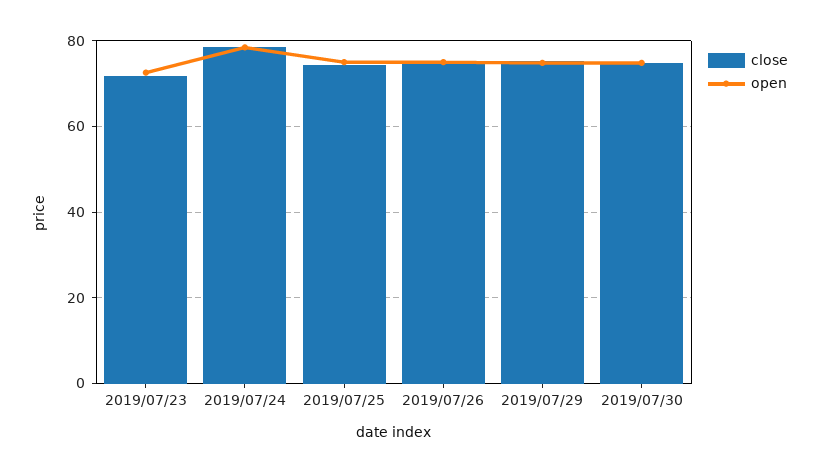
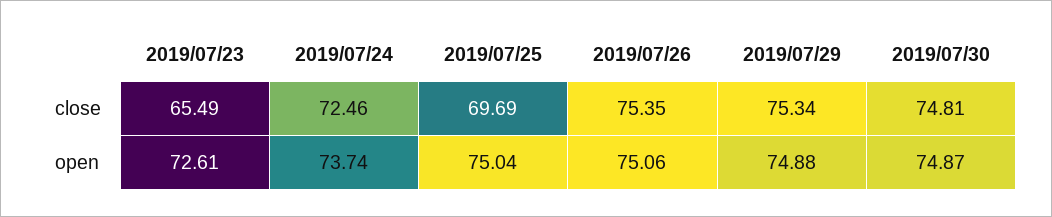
  {
    "close": {
-     "2019/07/23": 72,
+     "2019/07/23": 65.49,
-     "2019/07/24": 78,
+     "2019/07/24": 72.46,
-     "2019/07/25": 74,
+     "2019/07/25": 69.69,
      "2019/07/26": 75.35,
      "2019/07/29": 75.34,
      "2019/07/30": 74.81
    },
    "open": {
      "2019/07/23": 72.61,
-     "2019/07/24": 78,
+     "2019/07/24": 73.74,
      "2019/07/25": 75.04,
      "2019/07/26": 75.06,
      "2019/07/29": 74.88,
      "2019/07/30": 74.87
    }
  }

